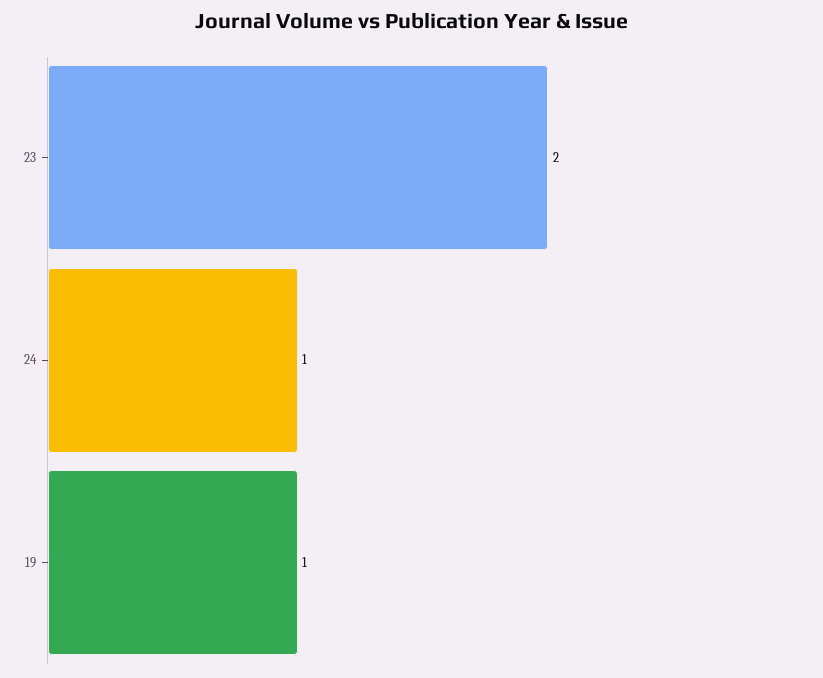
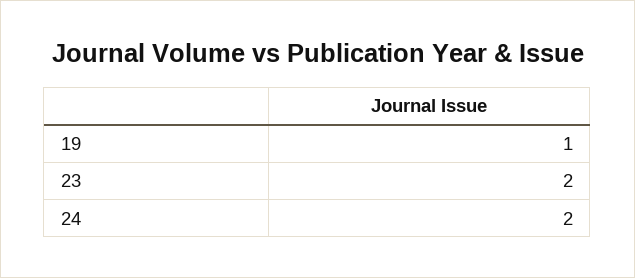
  {
    "23": 2,
-   "24": 1,
+   "24": 2,
    "19": 1
  }

